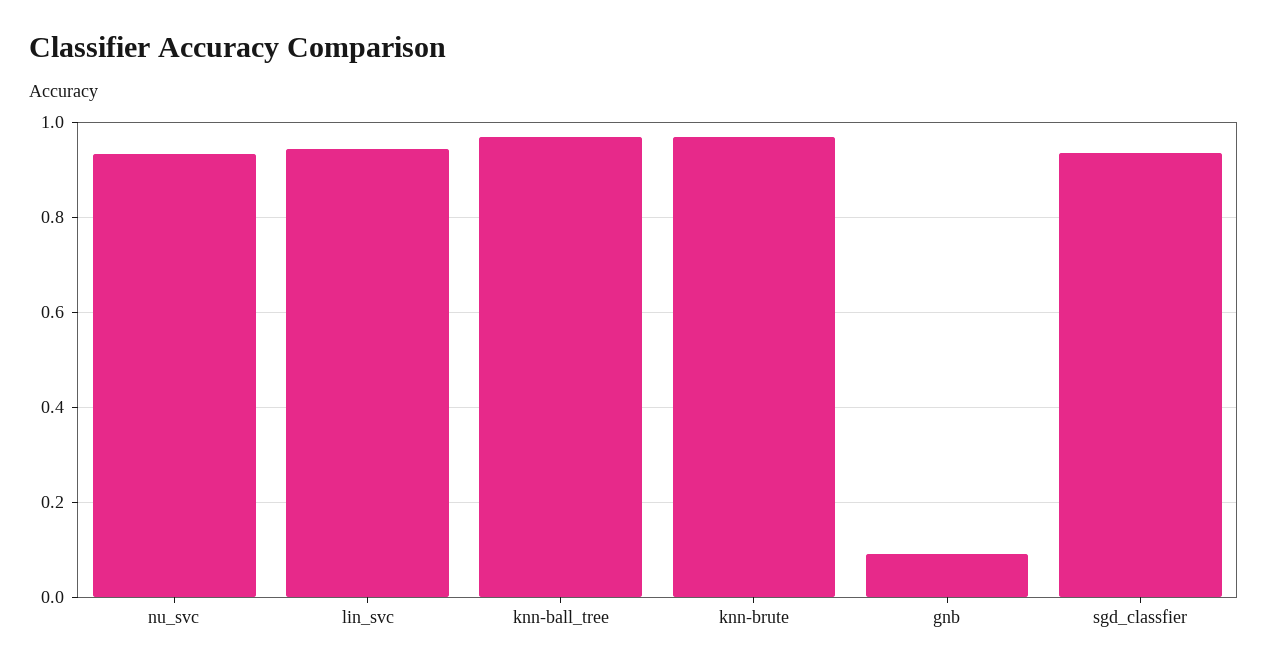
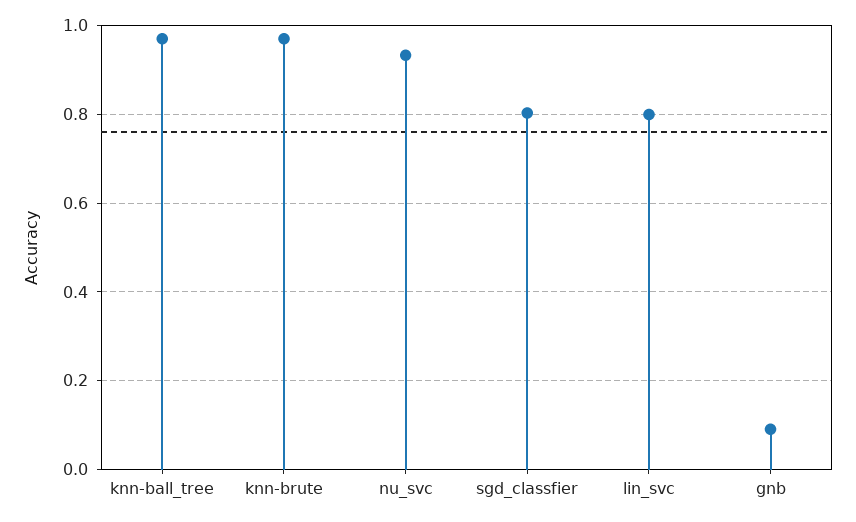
  {
    "nu_svc": 0.94,
-   "lin_svc": 0.94,
+   "lin_svc": 0.8,
    "knn-ball_tree": 0.96,
    "knn-brute": 0.96,
    "gnb": 0.1,
-   "sgd_classfier": 0.94
+   "sgd_classfier": 0.8
  }

